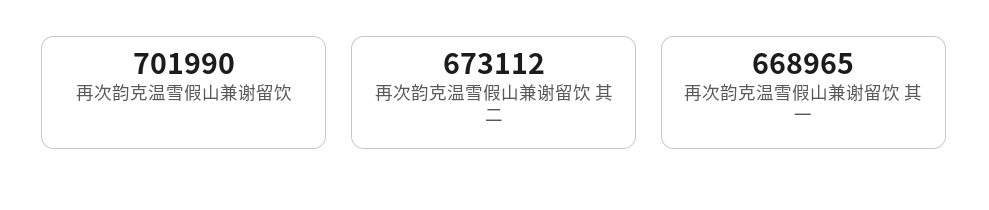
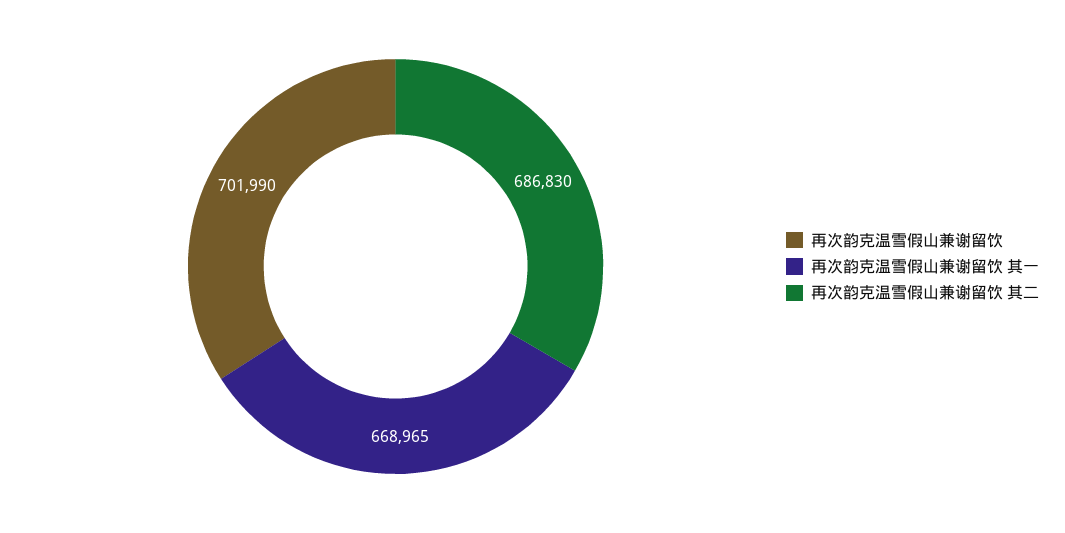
  {
    "再次韵克温雪假山兼谢留饮": 701990,
-   "再次韵克温雪假山兼谢留饮 其二": 673112,
+   "再次韵克温雪假山兼谢留饮 其二": 686830,
    "再次韵克温雪假山兼谢留饮 其一": 668965
  }

